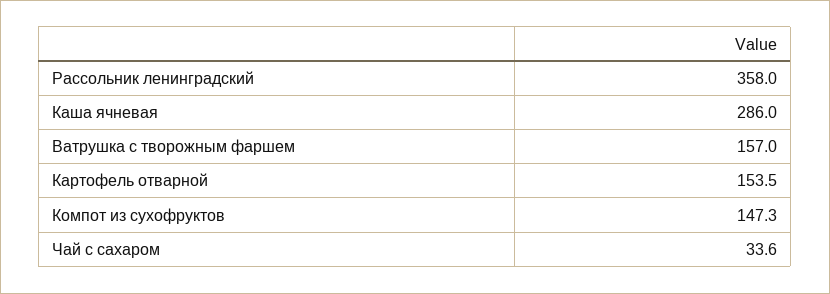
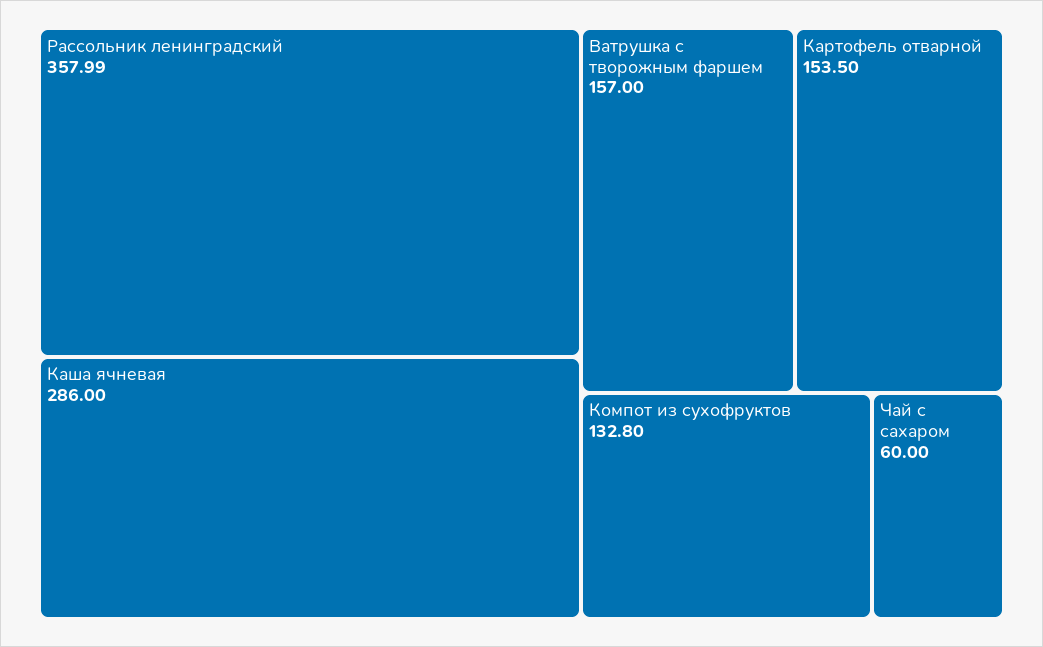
  {
    "Рассольник ленинградский": 357.99,
    "Каша ячневая": 286,
    "Ватрушка с творожным фаршем": 157,
    "Картофель отварной": 153.5,
-   "Компот из сухофруктов": 147.3,
+   "Компот из сухофруктов": 132.8,
-   "Чай с сахаром": 33.6
+   "Чай с сахаром": 60
  }

